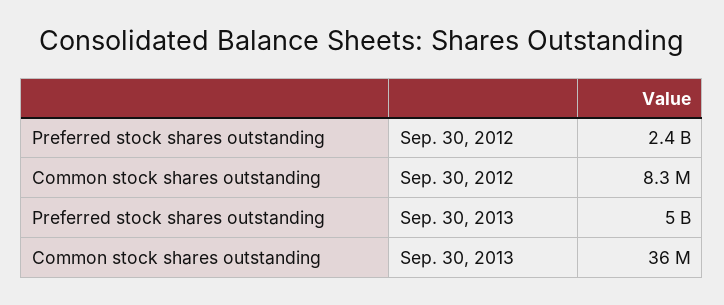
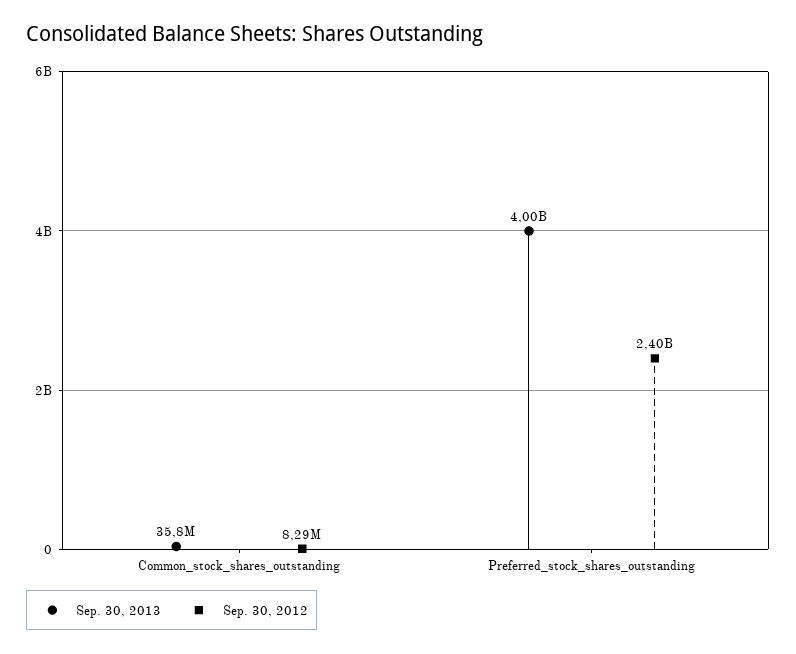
  {
    "Sep. 30, 2012": {
      "Preferred stock shares outstanding": 2400000000,
      "Common stock shares outstanding": 8290000
    },
    "Sep. 30, 2013": {
-     "Preferred stock shares outstanding": 5000000000,
+     "Preferred stock shares outstanding": 4000000000,
      "Common stock shares outstanding": 35800000
    }
  }

